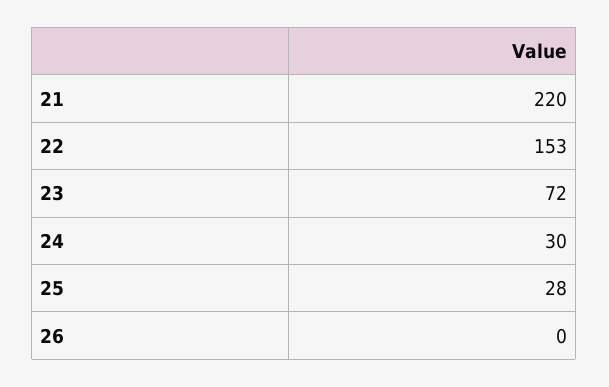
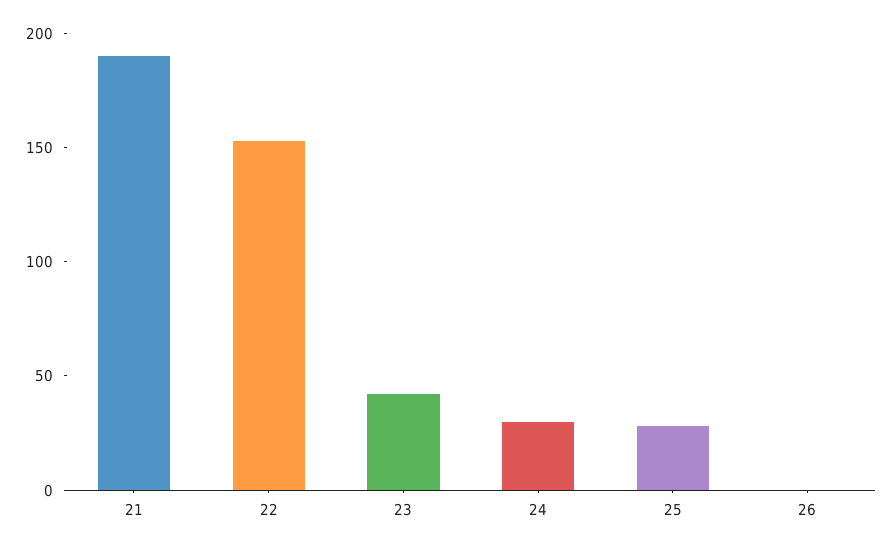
  {
-   "21": 220,
+   "21": 190,
    "22": 153,
-   "23": 72,
+   "23": 40,
    "24": 30,
    "25": 28,
    "26": 0
  }

